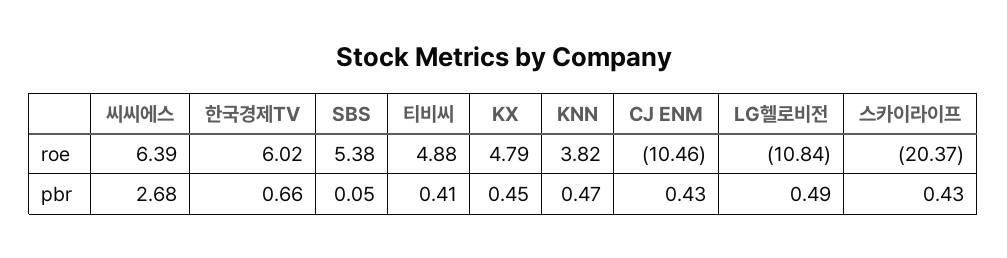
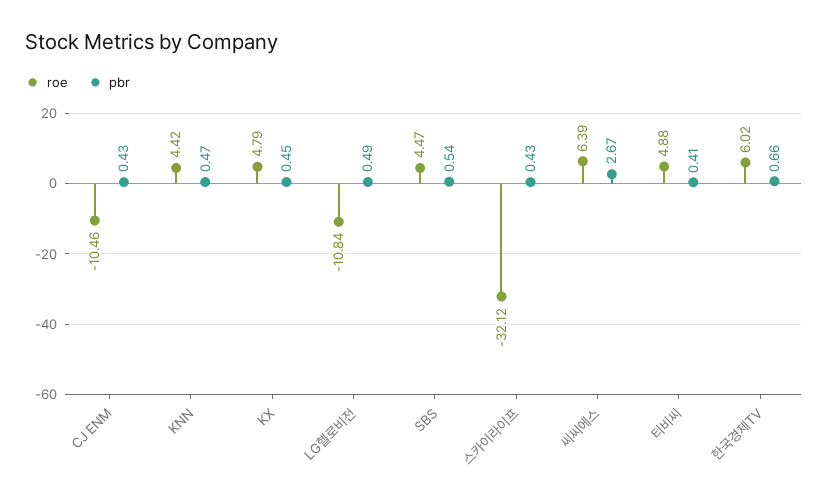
  {
    "roe": {
      "씨씨에스": 6.39,
      "한국경제TV": 6.02,
-     "SBS": 5.38,
+     "SBS": 4.47,
      "티비씨": 4.88,
      "KX": 4.79,
-     "KNN": 3.82,
+     "KNN": 4.42,
      "CJ ENM": -10.46,
      "LG헬로비전": -10.84,
-     "스카이라이프": -20.37
+     "스카이라이프": -32.12
    },
    "pbr": {
-     "씨씨에스": 2.68,
+     "씨씨에스": 2.67,
      "한국경제TV": 0.66,
-     "SBS": 0.05,
+     "SBS": 0.54,
      "티비씨": 0.41,
      "KX": 0.45,
      "KNN": 0.47,
      "CJ ENM": 0.43,
      "LG헬로비전": 0.49,
      "스카이라이프": 0.43
    }
  }

